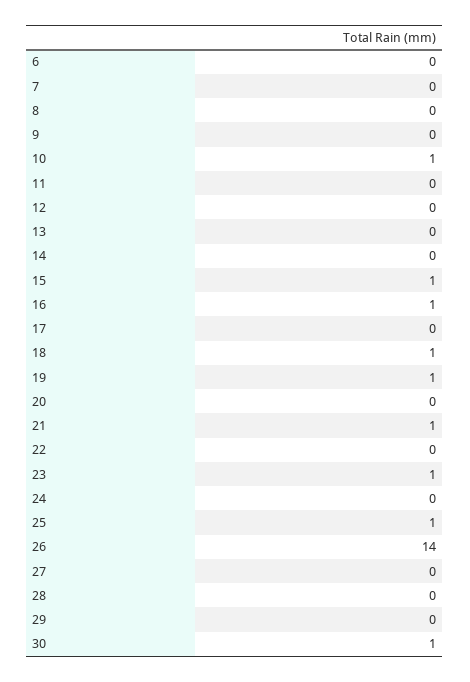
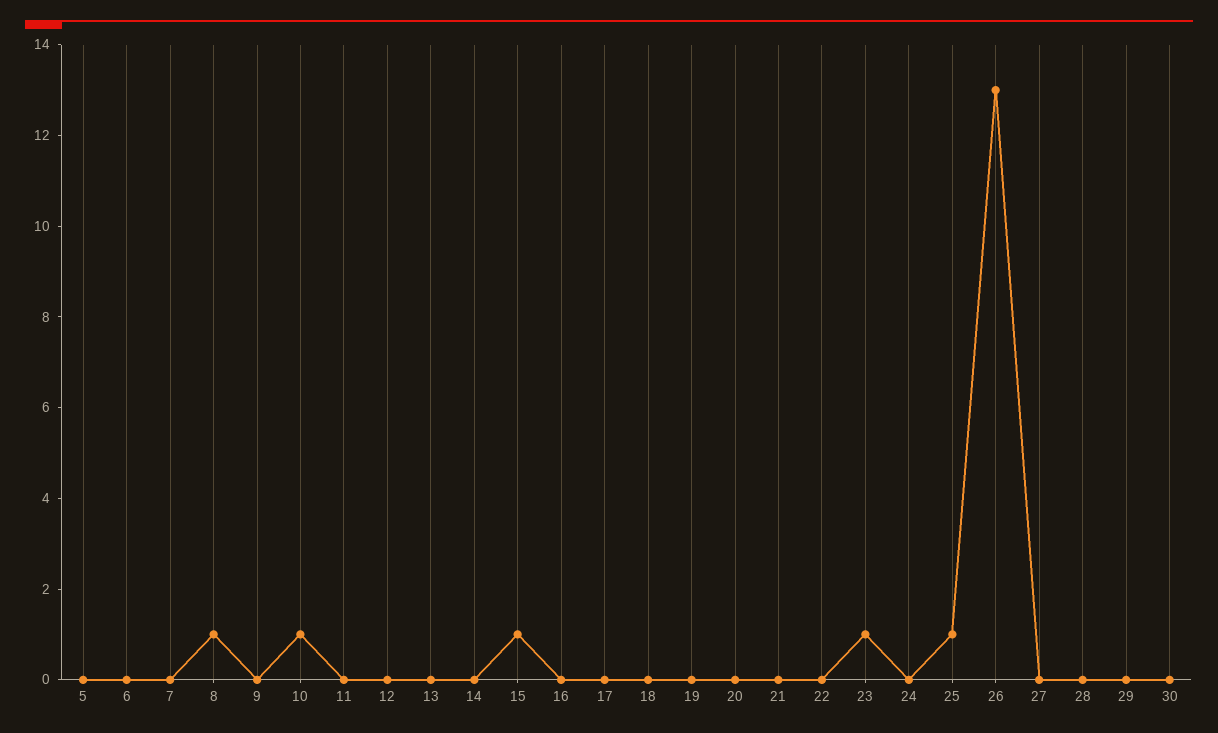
  {
    "6": 0,
    "7": 0,
-   "8": 0,
+   "8": 1,
    "9": 0,
    "10": 1,
    "11": 0,
    "12": 0,
    "13": 0,
    "14": 0,
    "15": 1,
-   "16": 1,
+   "16": 0,
    "17": 0,
-   "18": 1,
+   "18": 0,
-   "19": 1,
+   "19": 0,
    "20": 0,
-   "21": 1,
+   "21": 0,
    "22": 0,
    "23": 1,
    "24": 0,
    "25": 1,
-   "26": 14,
+   "26": 13,
    "27": 0,
    "28": 0,
    "29": 0,
-   "30": 1
+   "30": 0,
+   "5": 0
  }

